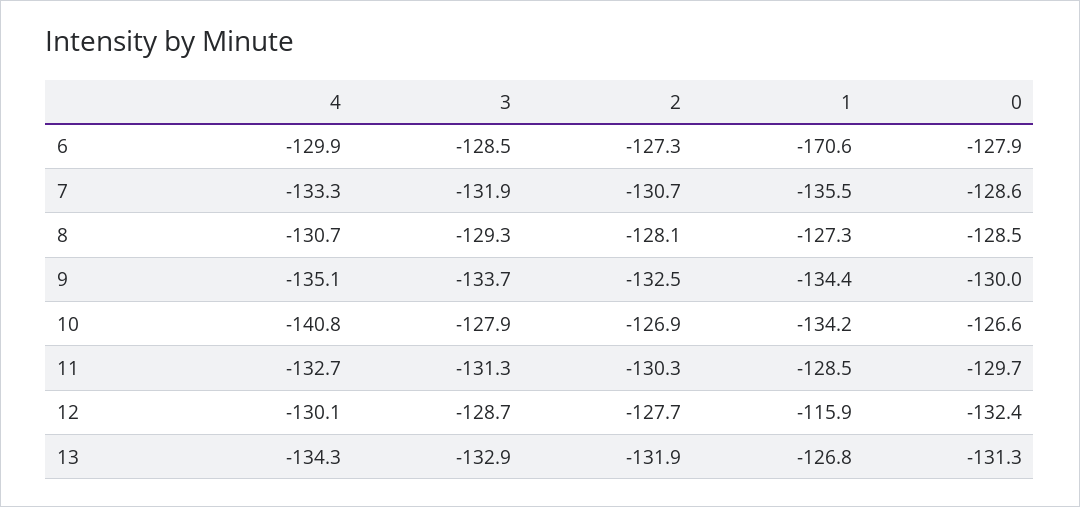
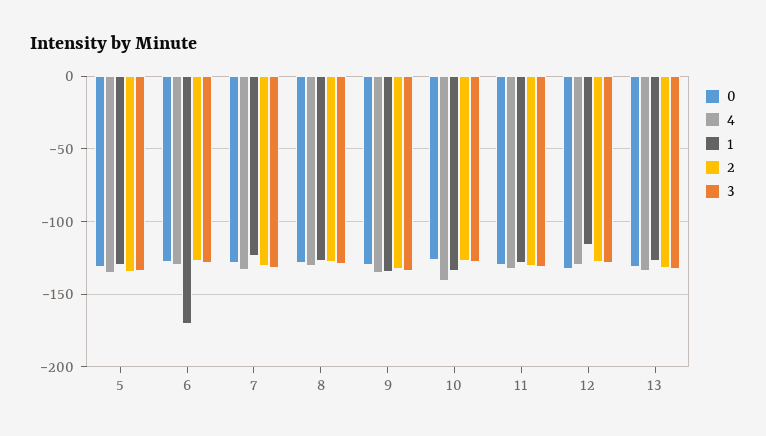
  {
    "4": {
      "6": -129.9,
      "7": -133.3,
      "8": -130.7,
      "9": -135.1,
      "10": -140.8,
      "11": -132.7,
      "12": -130.1,
-     "13": -134.3
+     "13": -134.3,
+     "5": -135
    },
    "3": {
      "6": -128.5,
      "7": -131.9,
      "8": -129.3,
      "9": -133.7,
      "10": -127.9,
      "11": -131.3,
      "12": -128.7,
-     "13": -132.9
+     "13": -132.9,
+     "5": -135
    },
    "2": {
      "6": -127.3,
      "7": -130.7,
      "8": -128.1,
      "9": -132.5,
      "10": -126.9,
      "11": -130.3,
      "12": -127.7,
-     "13": -131.9
+     "13": -131.9,
+     "5": -135
    },
    "1": {
      "6": -170.6,
-     "7": -135.5,
+     "7": -125,
      "8": -127.3,
      "9": -134.4,
      "10": -134.2,
      "11": -128.5,
      "12": -115.9,
-     "13": -126.8
+     "13": -126.8,
+     "5": -130
    },
    "0": {
      "6": -127.9,
      "7": -128.6,
      "8": -128.5,
      "9": -130,
      "10": -126.6,
      "11": -129.7,
      "12": -132.4,
-     "13": -131.3
+     "13": -131.3,
+     "5": -130
    }
  }

